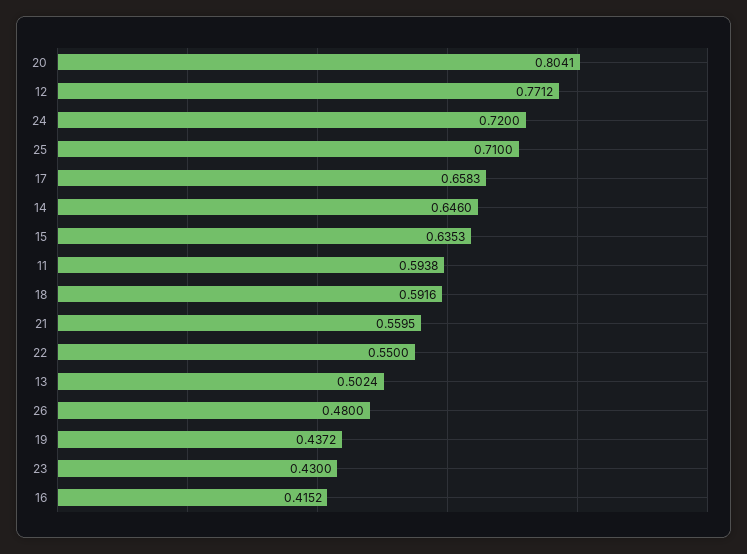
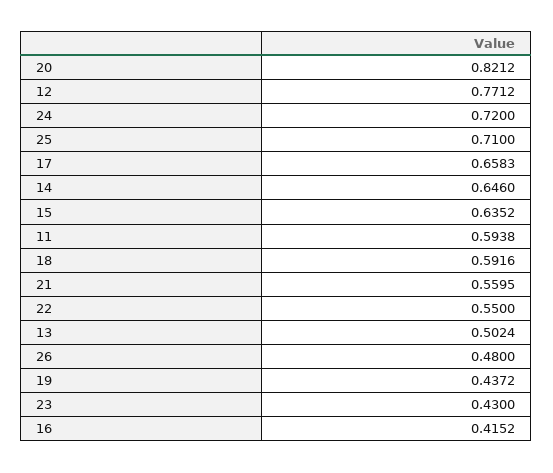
  {
-   "20": 0.8041,
+   "20": 0.8212,
    "12": 0.7712,
    "24": 0.72,
    "25": 0.71,
    "17": 0.6583,
    "14": 0.646,
-   "15": 0.6353,
+   "15": 0.6352,
    "11": 0.5938,
    "18": 0.5916,
    "21": 0.5595,
    "22": 0.55,
    "13": 0.5024,
    "26": 0.48,
    "19": 0.4372,
    "23": 0.43,
    "16": 0.4152
  }

